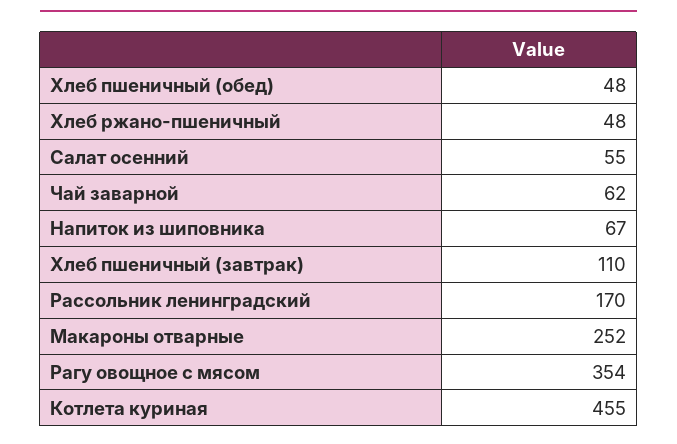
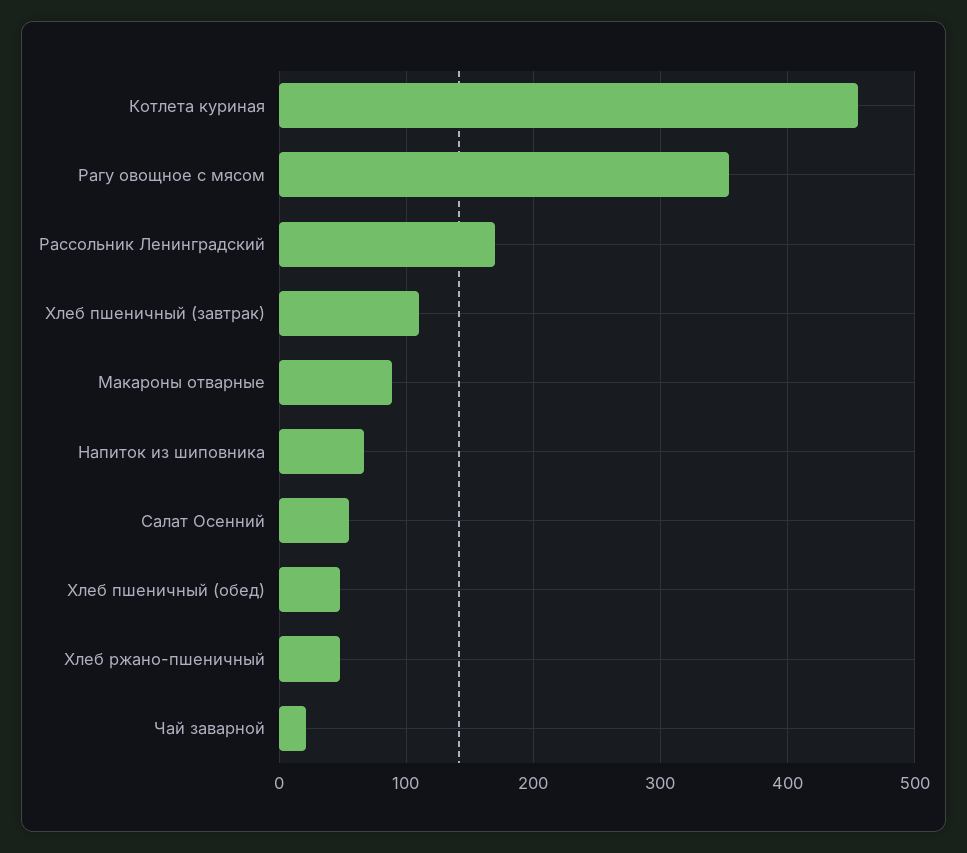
  {
    "Хлеб пшеничный (обед)": 48,
    "Хлеб ржано-пшеничный": 48,
    "Салат осенний": 55,
-   "Чай заварной": 62,
+   "Чай заварной": 20,
    "Напиток из шиповника": 67,
    "Хлеб пшеничный (завтрак)": 110,
    "Рассольник ленинградский": 170,
-   "Макароны отварные": 252,
+   "Макароны отварные": 90,
    "Рагу овощное с мясом": 354,
    "Котлета куриная": 455
  }

